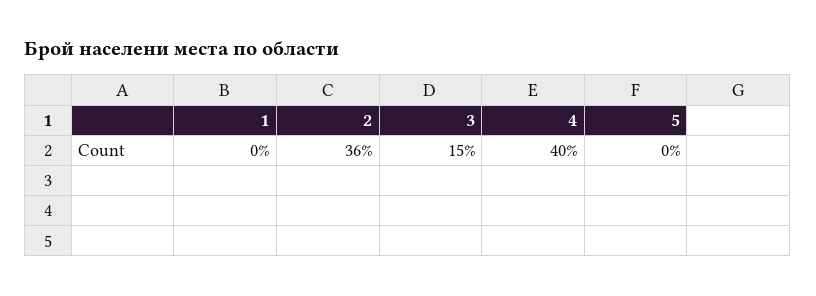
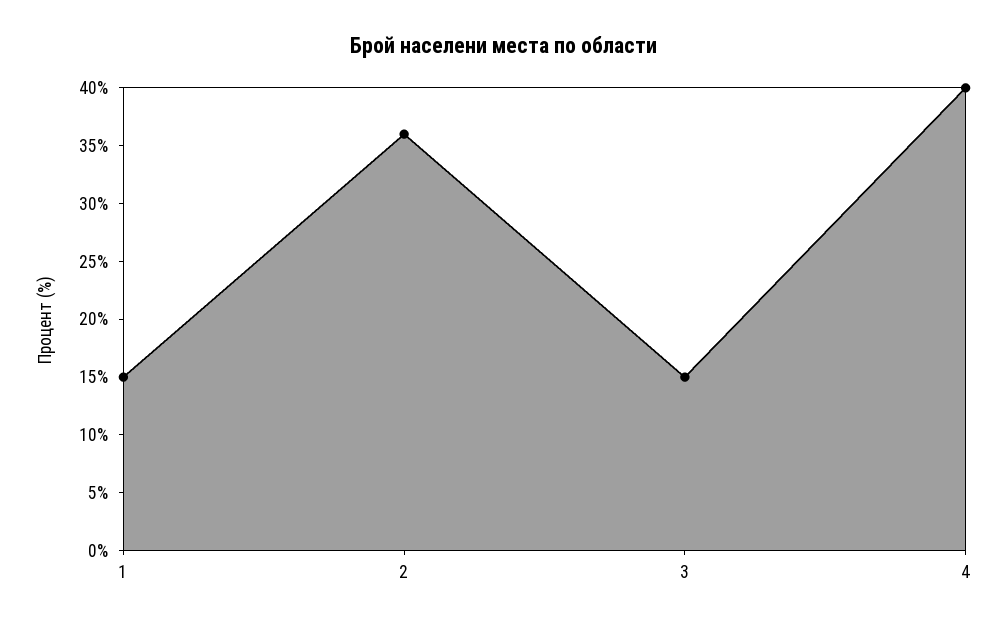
  {
-   "1": 0,
+   "1": 15,
    "2": 36,
    "3": 15,
-   "4": 40,
+   "4": 40
-   "5": 0
  }

